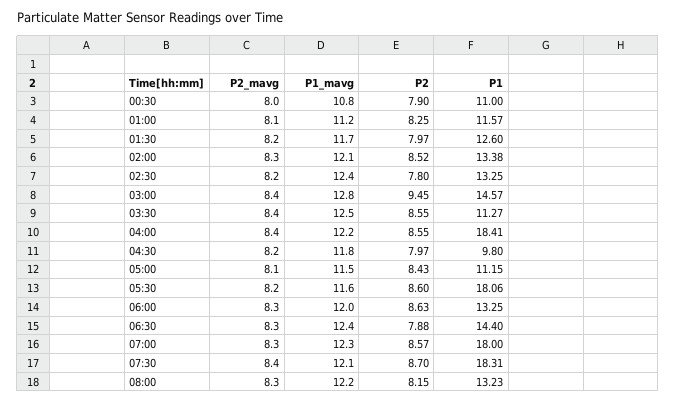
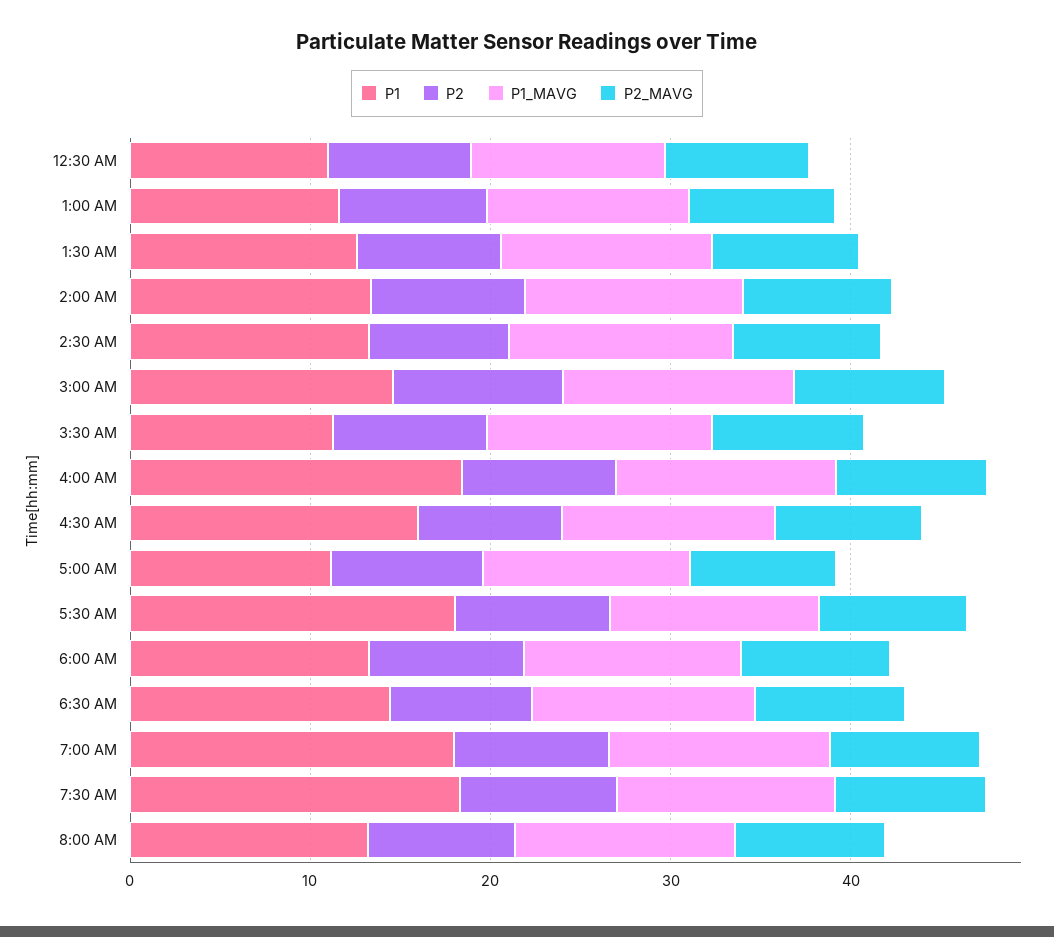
  {
    "P2_mavg": {
      "00:30": 8,
      "01:00": 8.1,
      "01:30": 8.2,
      "02:00": 8.3,
      "02:30": 8.2,
      "03:00": 8.4,
      "03:30": 8.4,
      "04:00": 8.4,
      "04:30": 8.2,
      "05:00": 8.1,
      "05:30": 8.2,
      "06:00": 8.3,
      "06:30": 8.3,
      "07:00": 8.3,
      "07:30": 8.4,
      "08:00": 8.3
    },
    "P1_mavg": {
      "00:30": 10.8,
      "01:00": 11.2,
      "01:30": 11.7,
      "02:00": 12.1,
      "02:30": 12.4,
      "03:00": 12.8,
      "03:30": 12.5,
      "04:00": 12.2,
      "04:30": 11.8,
      "05:00": 11.5,
      "05:30": 11.6,
      "06:00": 12,
      "06:30": 12.4,
      "07:00": 12.3,
      "07:30": 12.1,
      "08:00": 12.2
    },
    "P2": {
      "00:30": 7.9,
      "01:00": 8.25,
      "01:30": 7.97,
      "02:00": 8.52,
      "02:30": 7.8,
      "03:00": 9.45,
      "03:30": 8.55,
      "04:00": 8.55,
      "04:30": 7.97,
      "05:00": 8.43,
      "05:30": 8.6,
      "06:00": 8.63,
      "06:30": 7.88,
      "07:00": 8.57,
      "07:30": 8.7,
      "08:00": 8.15
    },
    "P1": {
      "00:30": 11,
      "01:00": 11.57,
      "01:30": 12.6,
      "02:00": 13.38,
      "02:30": 13.25,
      "03:00": 14.57,
      "03:30": 11.27,
      "04:00": 18.41,
-     "04:30": 9.8,
+     "04:30": 16,
      "05:00": 11.15,
      "05:30": 18.06,
      "06:00": 13.25,
      "06:30": 14.4,
      "07:00": 18,
      "07:30": 18.31,
      "08:00": 13.23
    }
  }

